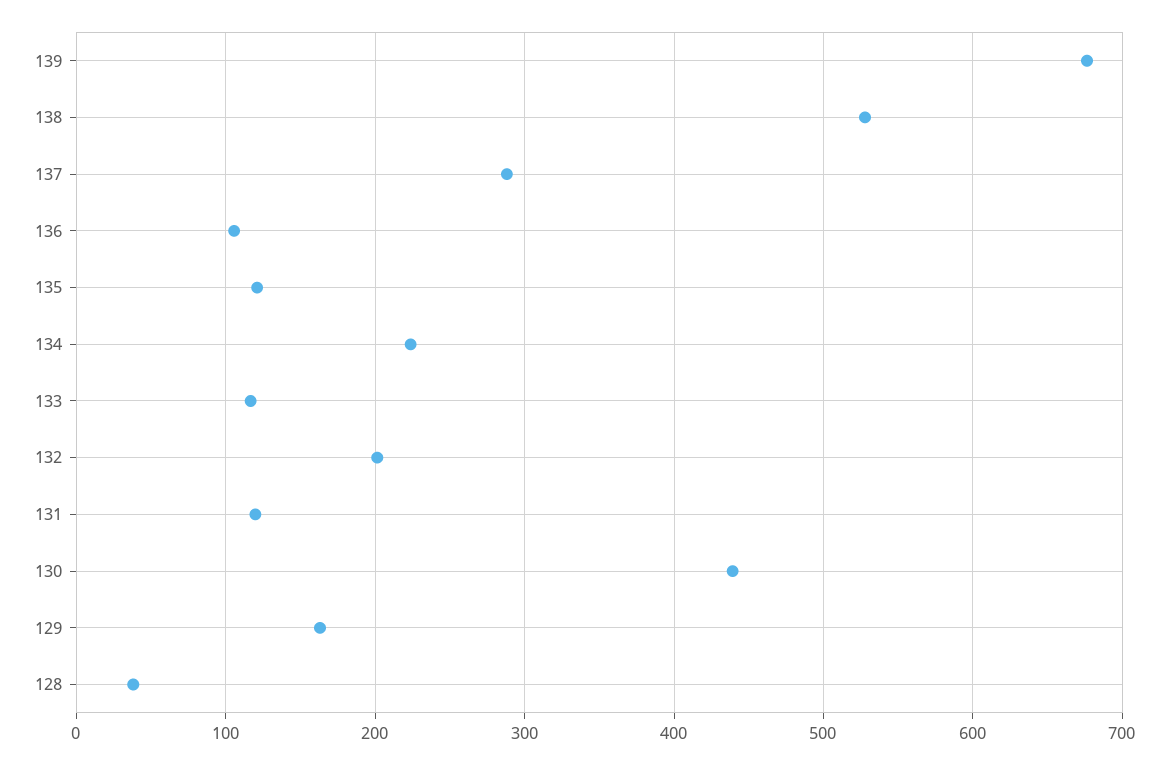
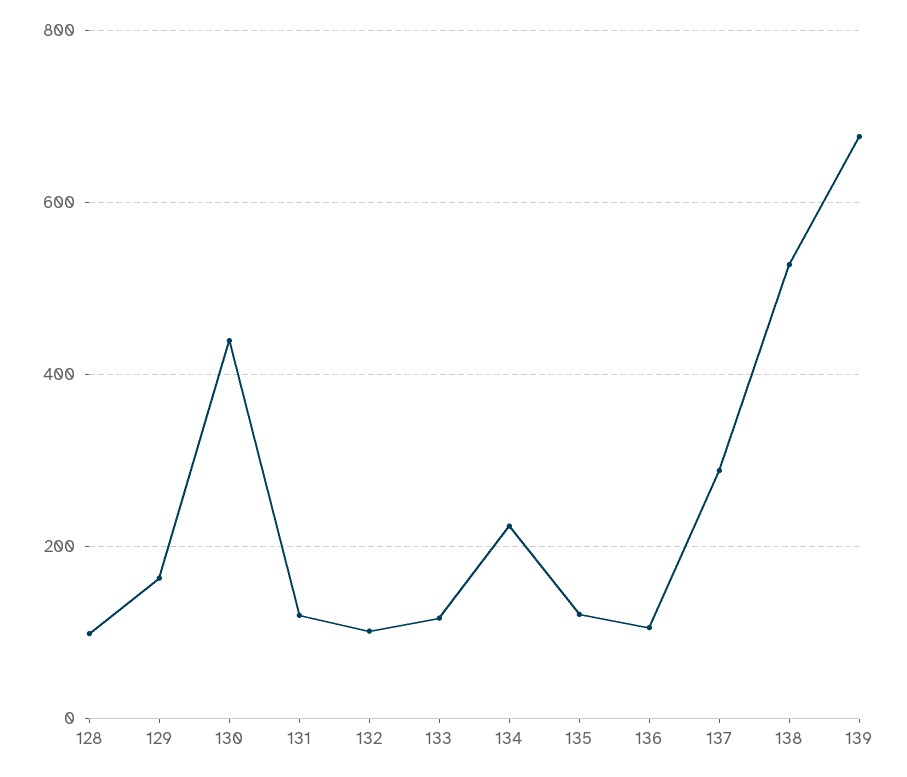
  {
    "139": 680,
    "138": 530,
    "137": 290,
    "136": 110,
    "135": 120,
    "134": 220,
    "133": 120,
-   "132": 200,
+   "132": 100,
    "131": 120,
    "130": 440,
    "129": 160,
-   "128": 40
+   "128": 100
  }

